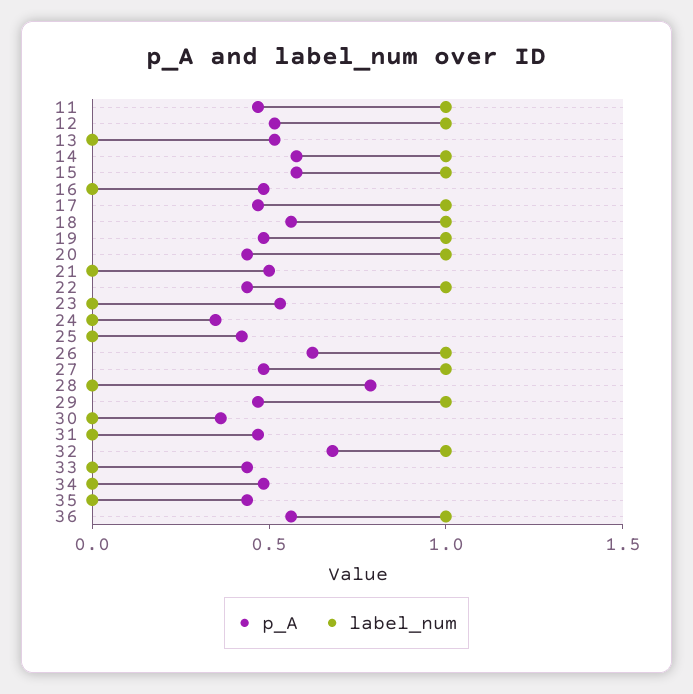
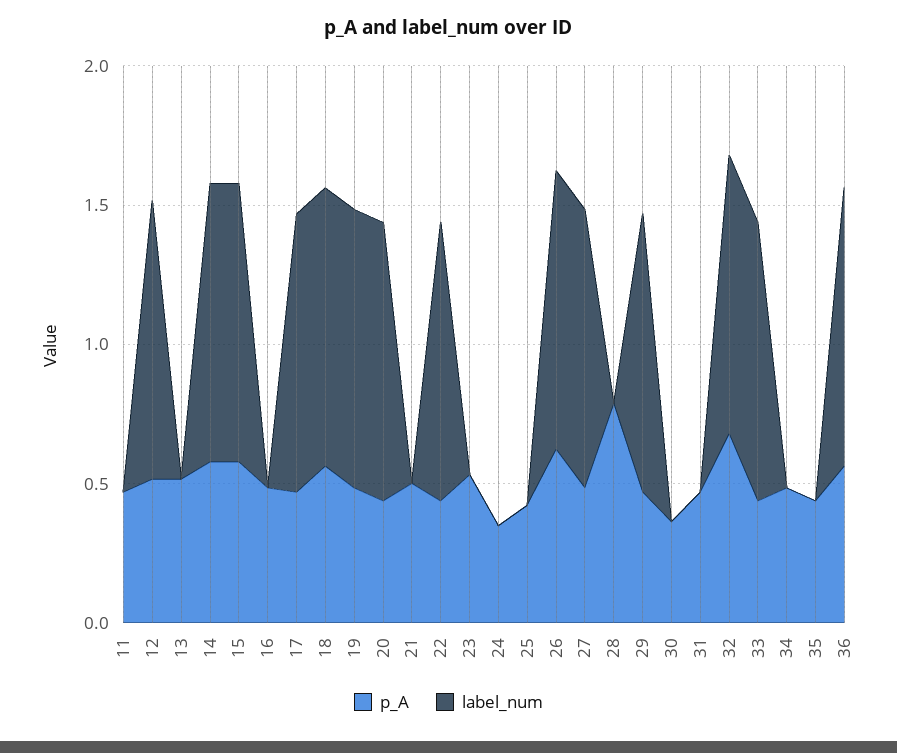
  {
    "p_A": {
      "11": 0.5,
      "12": 0.5,
      "13": 0.5,
      "14": 0.6,
      "15": 0.6,
      "16": 0.5,
      "17": 0.5,
      "18": 0.6,
      "19": 0.5,
      "20": 0.4,
      "21": 0.5,
      "22": 0.4,
      "23": 0.5,
      "24": 0.3,
      "25": 0.4,
      "26": 0.6,
      "27": 0.5,
      "28": 0.8,
      "29": 0.5,
      "30": 0.4,
      "31": 0.5,
      "32": 0.7,
      "33": 0.4,
      "34": 0.5,
      "35": 0.4,
      "36": 0.6
    },
    "label_num": {
-     "11": 1,
+     "11": 0,
      "12": 1,
      "13": 0,
      "14": 1,
      "15": 1,
      "16": 0,
      "17": 1,
      "18": 1,
      "19": 1,
      "20": 1,
      "21": 0,
      "22": 1,
      "23": 0,
      "24": 0,
      "25": 0,
      "26": 1,
      "27": 1,
      "28": 0,
      "29": 1,
      "30": 0,
      "31": 0,
      "32": 1,
-     "33": 0,
+     "33": 1,
      "34": 0,
      "35": 0,
      "36": 1
    }
  }

